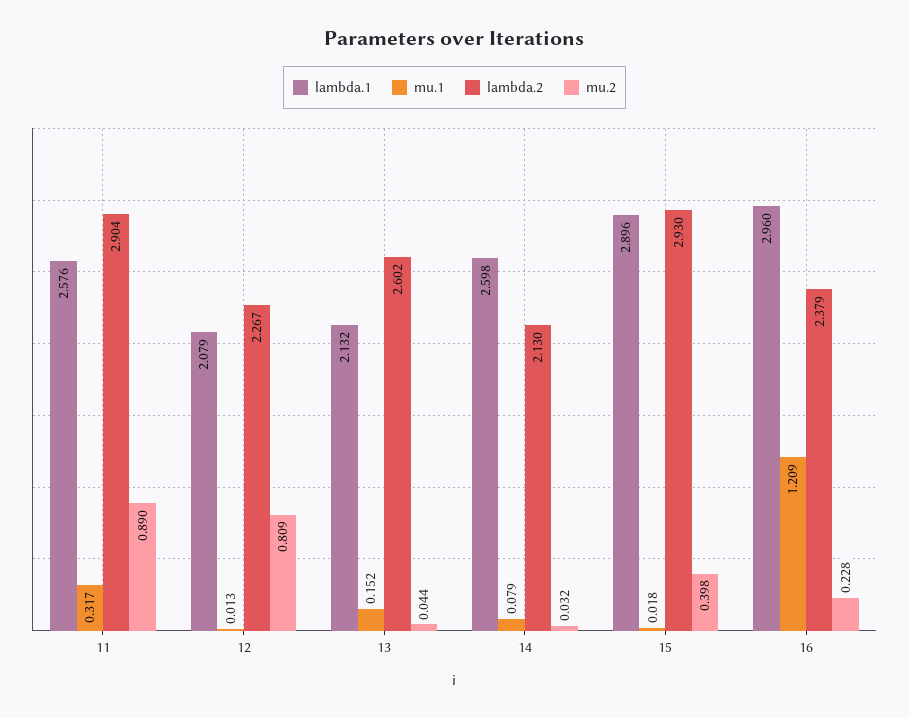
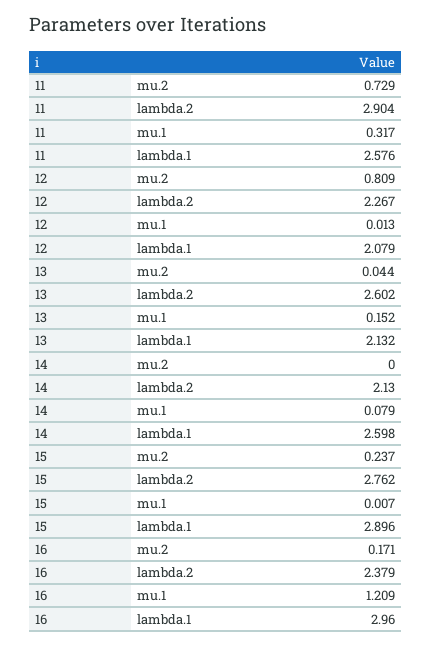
  {
    "lambda.1": {
      "11": 2.576,
      "12": 2.079,
      "13": 2.132,
      "14": 2.598,
      "15": 2.896,
      "16": 2.96
    },
    "mu.1": {
      "11": 0.317,
      "12": 0.013,
      "13": 0.152,
      "14": 0.079,
-     "15": 0.018,
+     "15": 0.007,
      "16": 1.209
    },
    "lambda.2": {
      "11": 2.904,
      "12": 2.267,
      "13": 2.602,
      "14": 2.13,
-     "15": 2.93,
+     "15": 2.762,
      "16": 2.379
    },
    "mu.2": {
-     "11": 0.89,
+     "11": 0.729,
      "12": 0.809,
      "13": 0.044,
-     "14": 0.032,
+     "14": 0,
-     "15": 0.398,
+     "15": 0.237,
-     "16": 0.228
+     "16": 0.171
    }
  }

